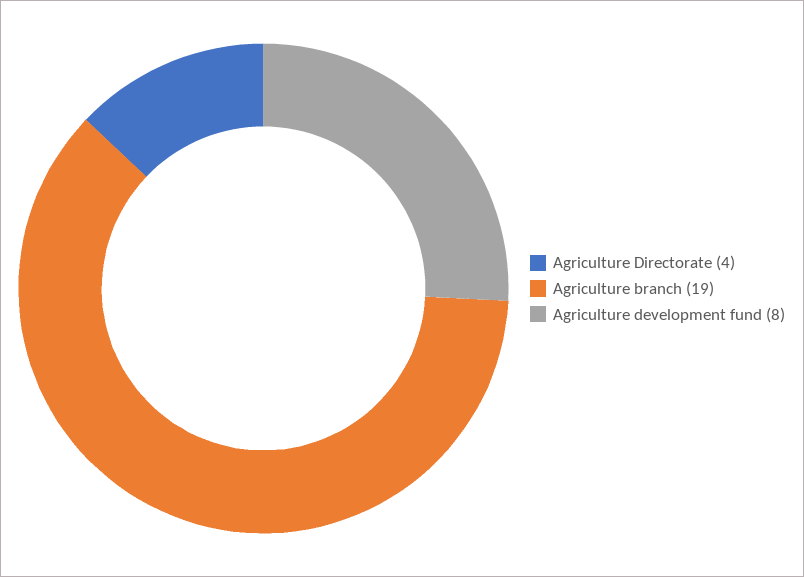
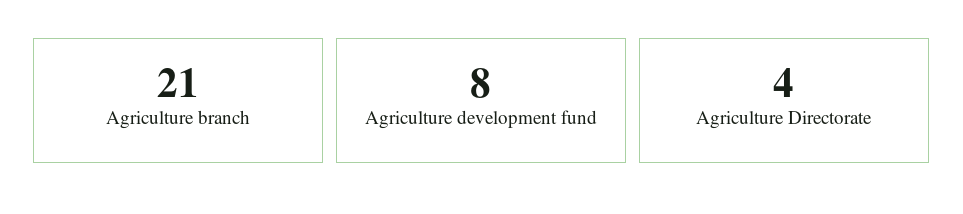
  {
    "Agriculture Directorate": 4,
-   "Agriculture branch": 19,
+   "Agriculture branch": 21,
    "Agriculture development fund": 8
  }

